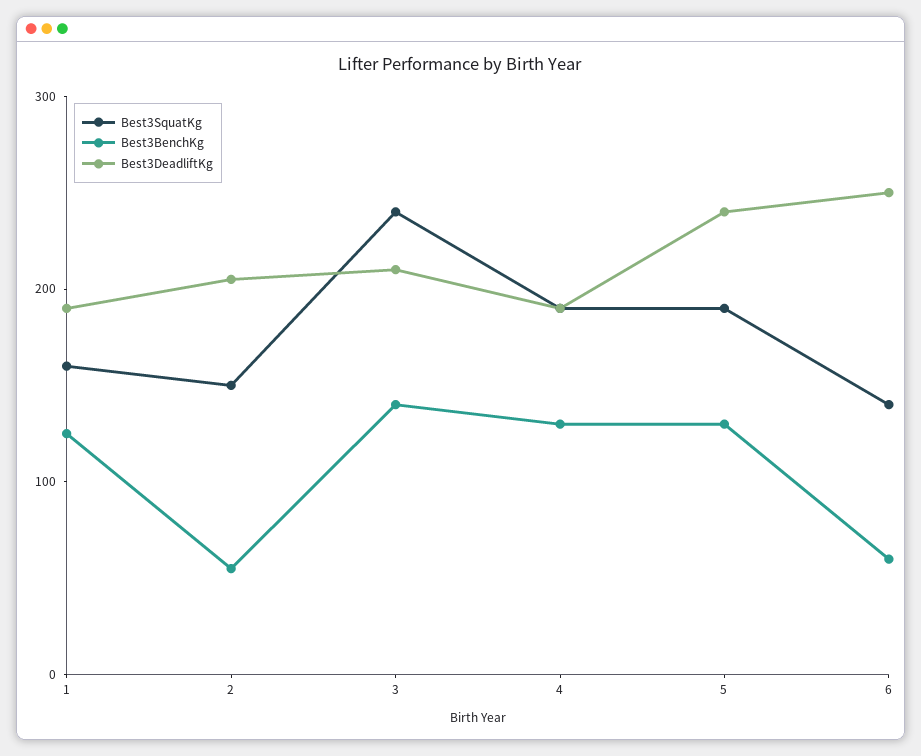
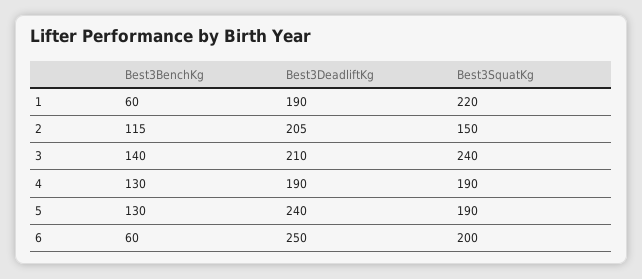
  {
    "Best3SquatKg": {
-     "1": 160,
+     "1": 220,
      "2": 150,
      "3": 240,
      "4": 190,
      "5": 190,
-     "6": 140
+     "6": 200
    },
    "Best3BenchKg": {
-     "1": 120,
+     "1": 60,
-     "2": 60,
+     "2": 115,
      "3": 140,
      "4": 130,
      "5": 130,
      "6": 60
    },
    "Best3DeadliftKg": {
      "1": 190,
      "2": 205,
      "3": 210,
      "4": 190,
      "5": 240,
      "6": 250
    }
  }

